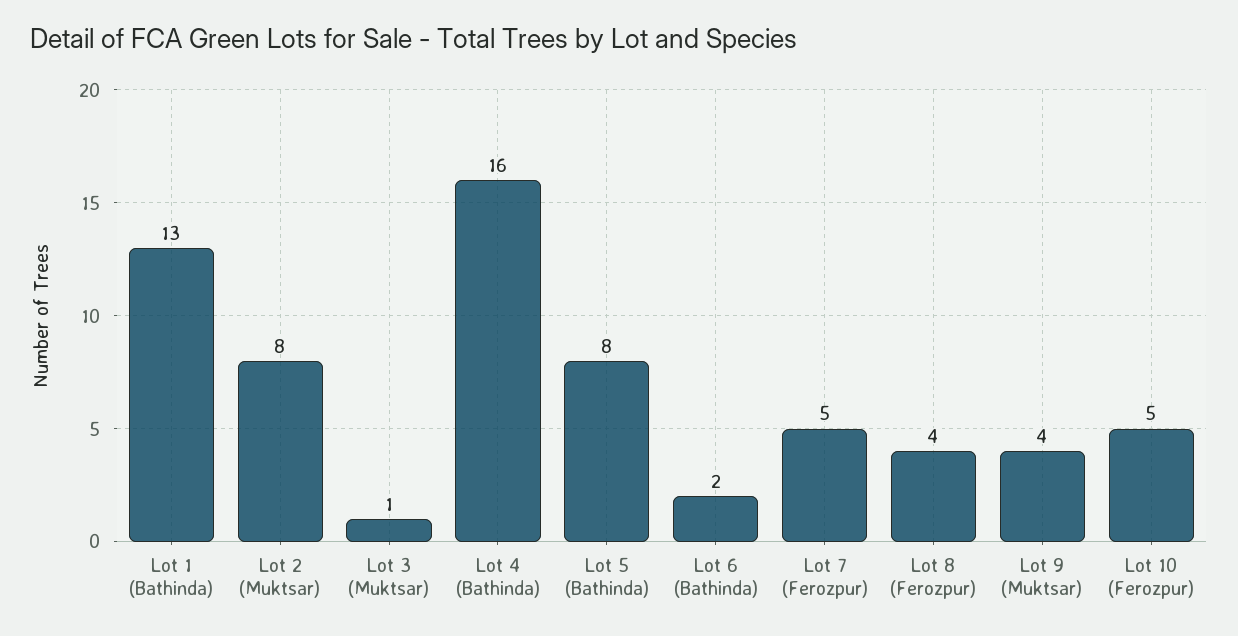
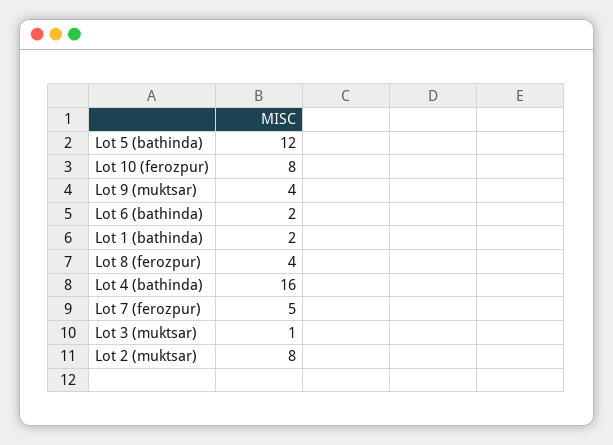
  {
-   "Lot 1 (Bathinda)": 13,
+   "Lot 1 (Bathinda)": 2,
    "Lot 2 (Muktsar)": 8,
    "Lot 3 (Muktsar)": 1,
    "Lot 4 (Bathinda)": 16,
-   "Lot 5 (Bathinda)": 8,
+   "Lot 5 (Bathinda)": 12,
    "Lot 6 (Bathinda)": 2,
    "Lot 7 (Ferozpur)": 5,
    "Lot 8 (Ferozpur)": 4,
    "Lot 9 (Muktsar)": 4,
-   "Lot 10 (Ferozpur)": 5
+   "Lot 10 (Ferozpur)": 8
  }

